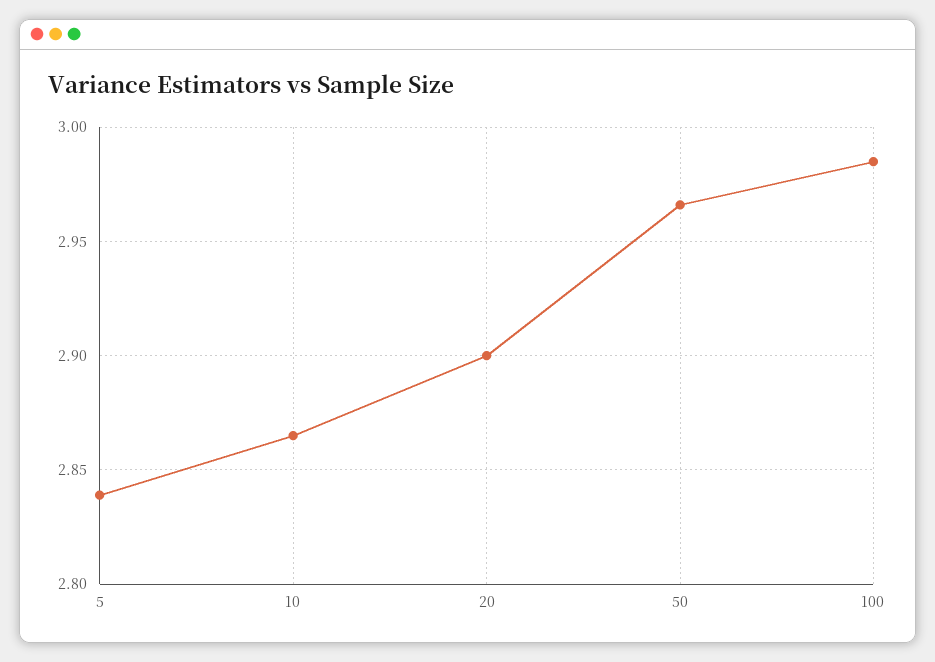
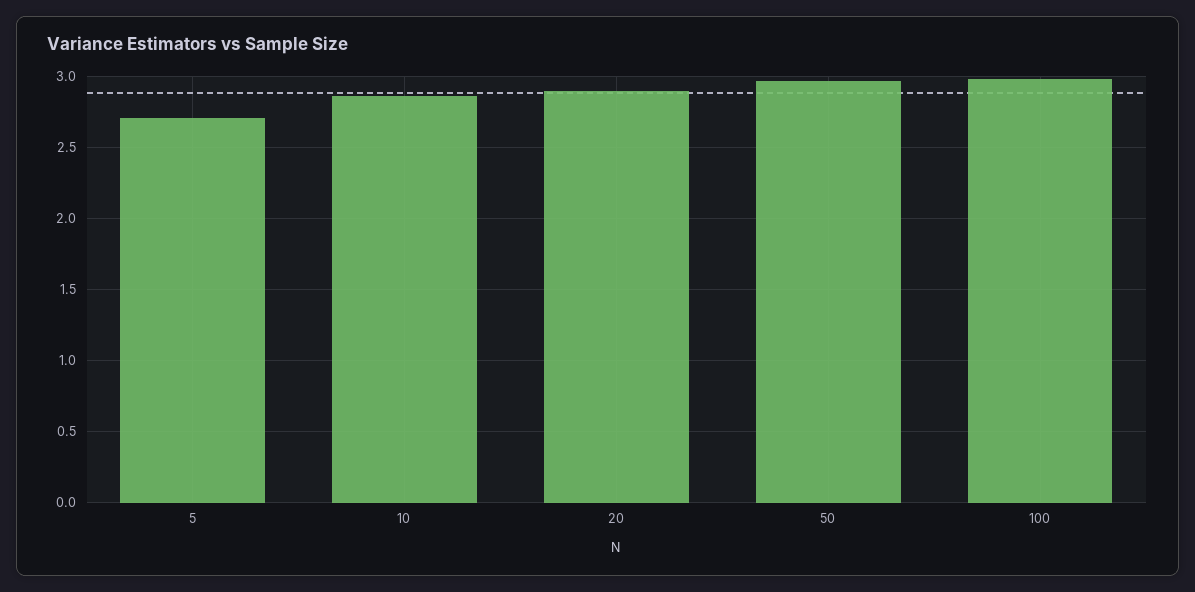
  {
-   "5": 2.84,
+   "5": 2.7,
    "10": 2.865,
    "20": 2.9,
    "50": 2.965,
    "100": 2.985
  }

